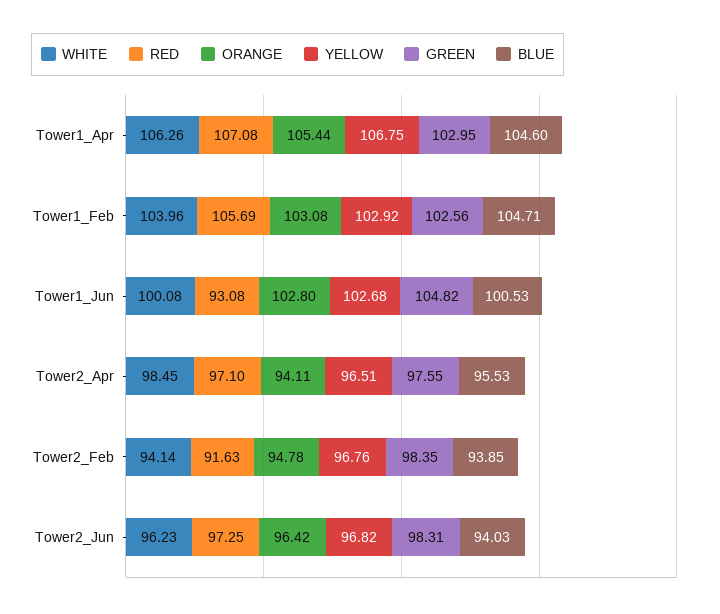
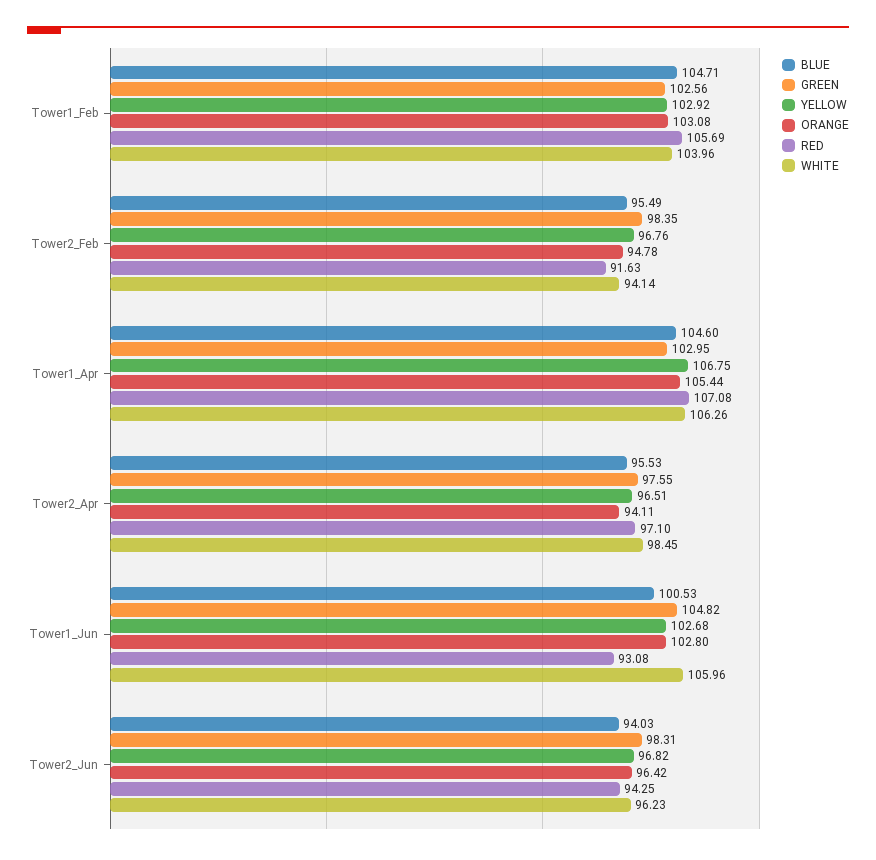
  {
    "WHITE": {
      "Tower1_Apr": 106.26,
      "Tower1_Feb": 103.96,
-     "Tower1_Jun": 100.08,
+     "Tower1_Jun": 105.96,
      "Tower2_Apr": 98.45,
      "Tower2_Feb": 94.14,
      "Tower2_Jun": 96.23
    },
    "RED": {
      "Tower1_Apr": 107.08,
      "Tower1_Feb": 105.69,
      "Tower1_Jun": 93.08,
      "Tower2_Apr": 97.1,
      "Tower2_Feb": 91.63,
-     "Tower2_Jun": 97.25
+     "Tower2_Jun": 94.25
    },
    "ORANGE": {
      "Tower1_Apr": 105.44,
      "Tower1_Feb": 103.08,
      "Tower1_Jun": 102.8,
      "Tower2_Apr": 94.11,
      "Tower2_Feb": 94.78,
      "Tower2_Jun": 96.42
    },
    "YELLOW": {
      "Tower1_Apr": 106.75,
      "Tower1_Feb": 102.92,
      "Tower1_Jun": 102.68,
      "Tower2_Apr": 96.51,
      "Tower2_Feb": 96.76,
      "Tower2_Jun": 96.82
    },
    "GREEN": {
      "Tower1_Apr": 102.95,
      "Tower1_Feb": 102.56,
      "Tower1_Jun": 104.82,
      "Tower2_Apr": 97.55,
      "Tower2_Feb": 98.35,
      "Tower2_Jun": 98.31
    },
    "BLUE": {
      "Tower1_Apr": 104.6,
      "Tower1_Feb": 104.71,
      "Tower1_Jun": 100.53,
      "Tower2_Apr": 95.53,
-     "Tower2_Feb": 93.85,
+     "Tower2_Feb": 95.49,
      "Tower2_Jun": 94.03
    }
  }

